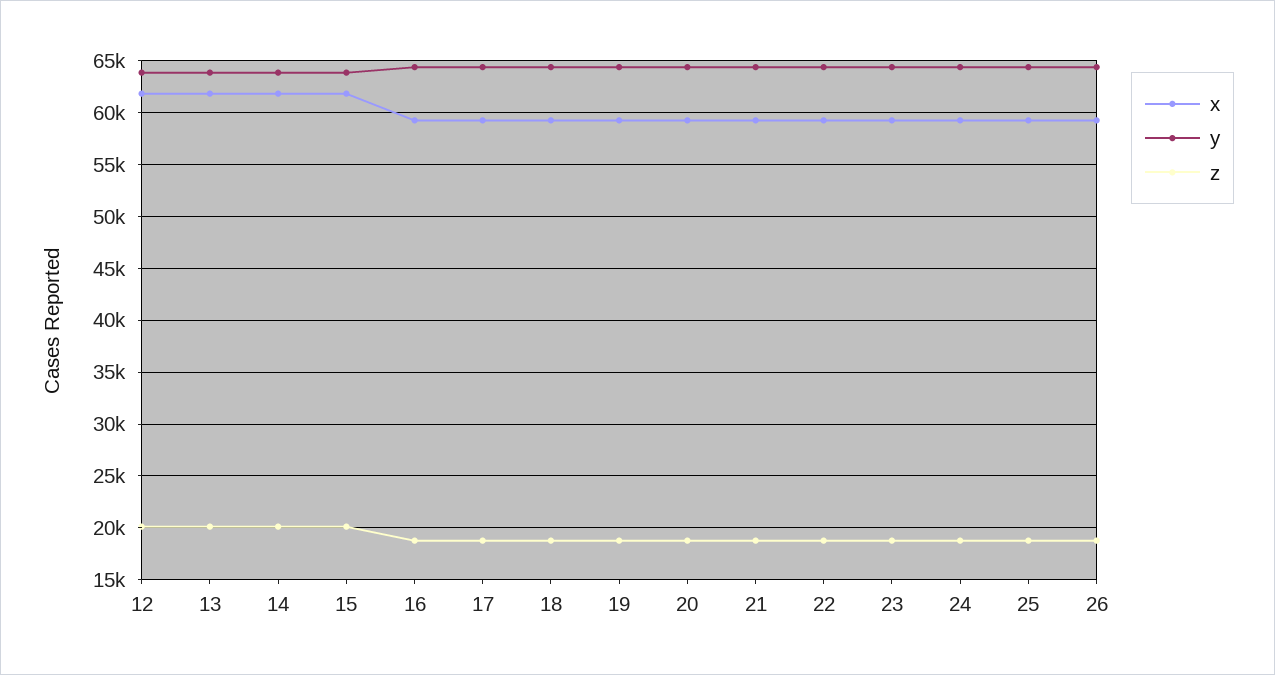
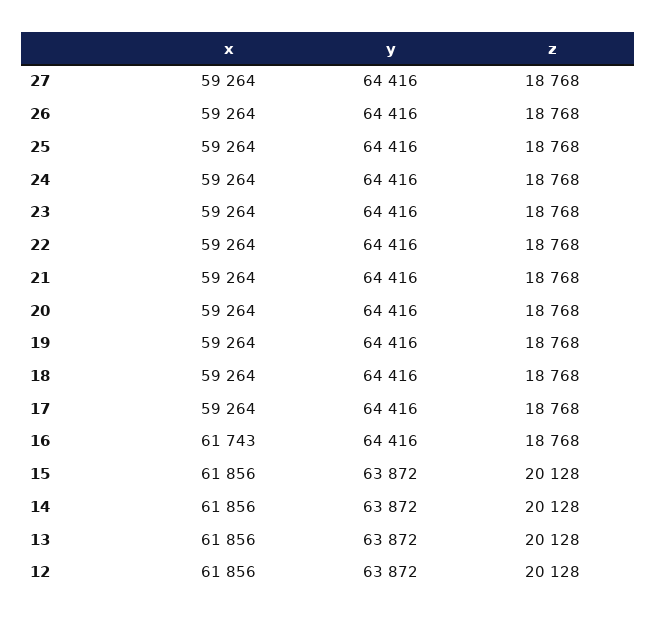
  {
    "x": {
      "12": 61856,
      "13": 61856,
      "14": 61856,
      "15": 61856,
-     "16": 59000,
+     "16": 61743,
      "17": 59264,
      "18": 59264,
      "19": 59264,
      "20": 59264,
      "21": 59264,
      "22": 59264,
      "23": 59264,
      "24": 59264,
      "25": 59264,
-     "26": 59264
+     "26": 59264,
+     "27": 59264
    },
    "y": {
      "12": 63872,
      "13": 63872,
      "14": 63872,
      "15": 63872,
      "16": 64416,
      "17": 64416,
      "18": 64416,
      "19": 64416,
      "20": 64416,
      "21": 64416,
      "22": 64416,
      "23": 64416,
      "24": 64416,
      "25": 64416,
-     "26": 64416
+     "26": 64416,
+     "27": 64416
    },
    "z": {
      "12": 20128,
      "13": 20128,
      "14": 20128,
      "15": 20128,
      "16": 18768,
      "17": 18768,
      "18": 18768,
      "19": 18768,
      "20": 18768,
      "21": 18768,
      "22": 18768,
      "23": 18768,
      "24": 18768,
      "25": 18768,
-     "26": 18768
+     "26": 18768,
+     "27": 18768
    }
  }

